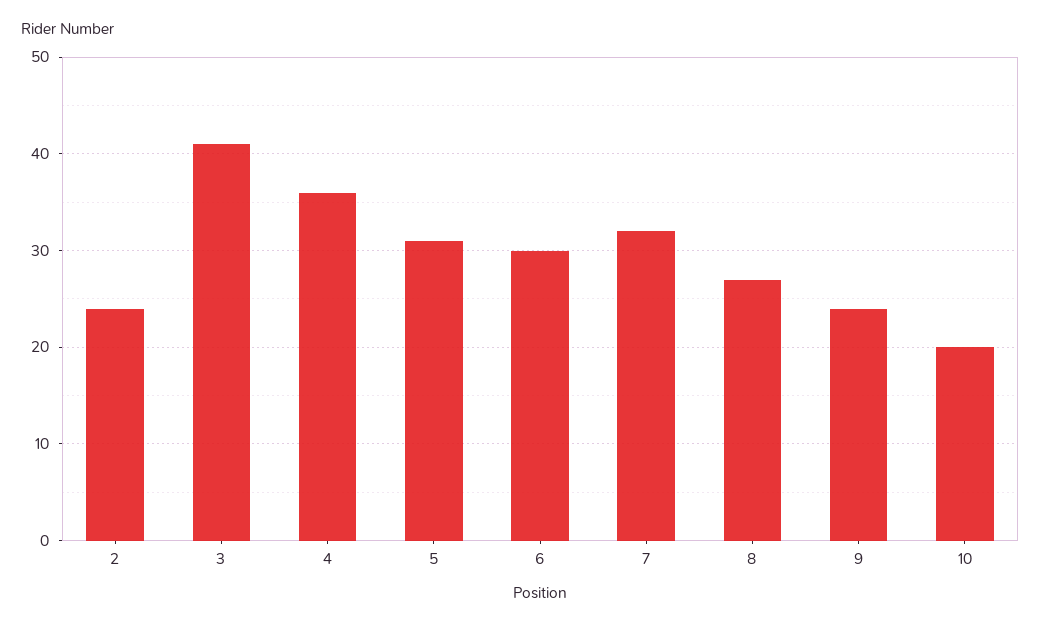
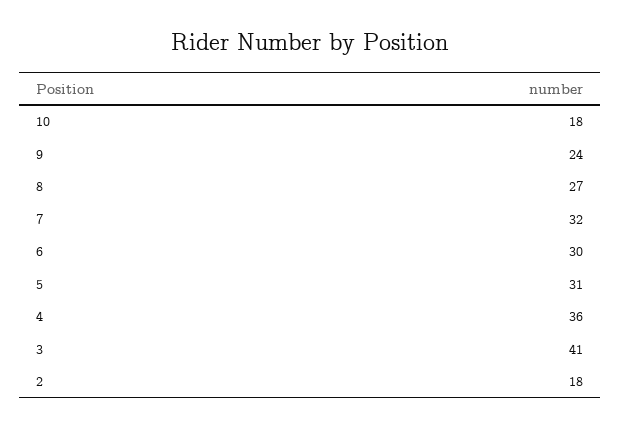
  {
-   "2": 24,
+   "2": 18,
    "3": 41,
    "4": 36,
    "5": 31,
    "6": 30,
    "7": 32,
    "8": 27,
    "9": 24,
-   "10": 20
+   "10": 18
  }

